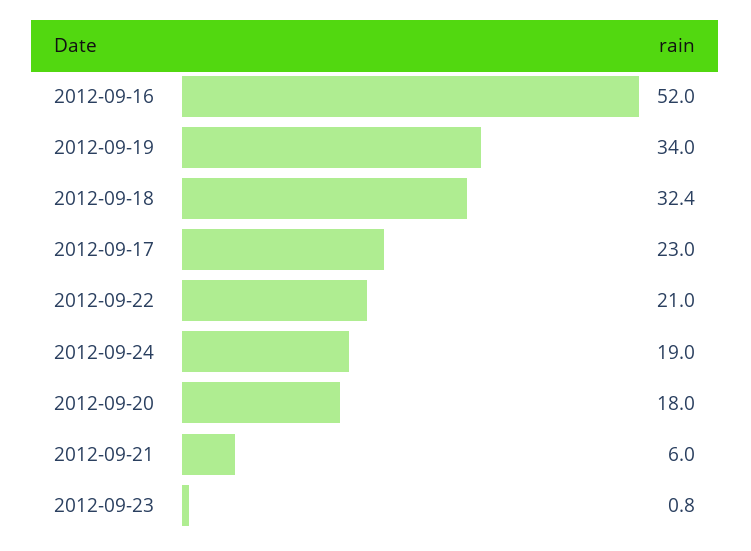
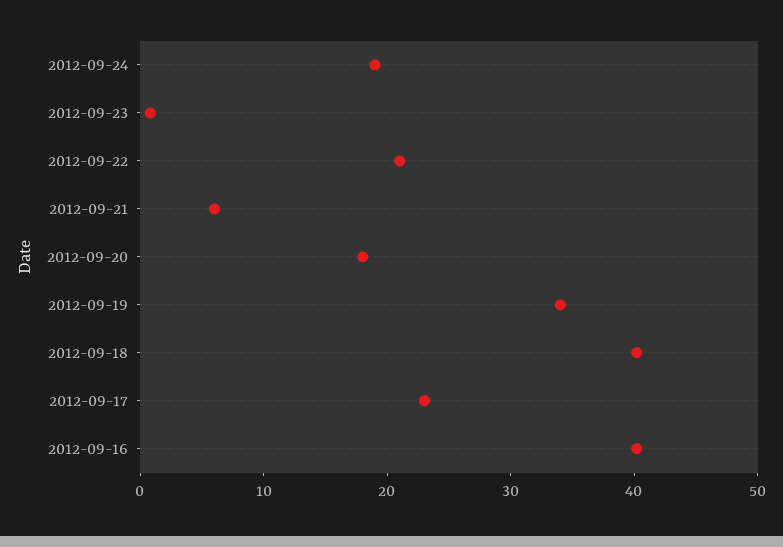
  {
-   "2012-09-16": 52,
+   "2012-09-16": 40,
    "2012-09-19": 34,
-   "2012-09-18": 32.4,
+   "2012-09-18": 40,
    "2012-09-17": 23,
    "2012-09-22": 21,
    "2012-09-24": 19,
    "2012-09-20": 18,
    "2012-09-21": 6,
    "2012-09-23": 0.8
  }

